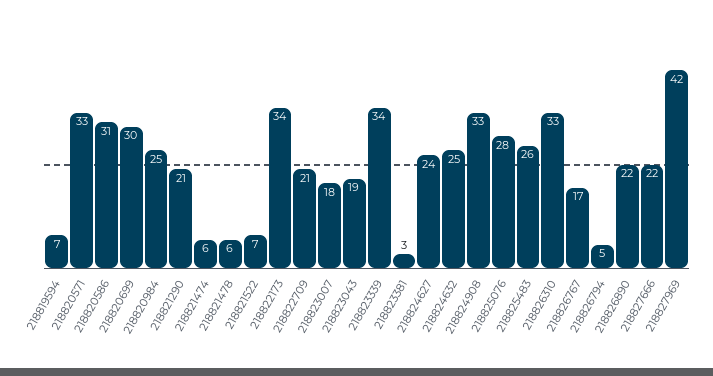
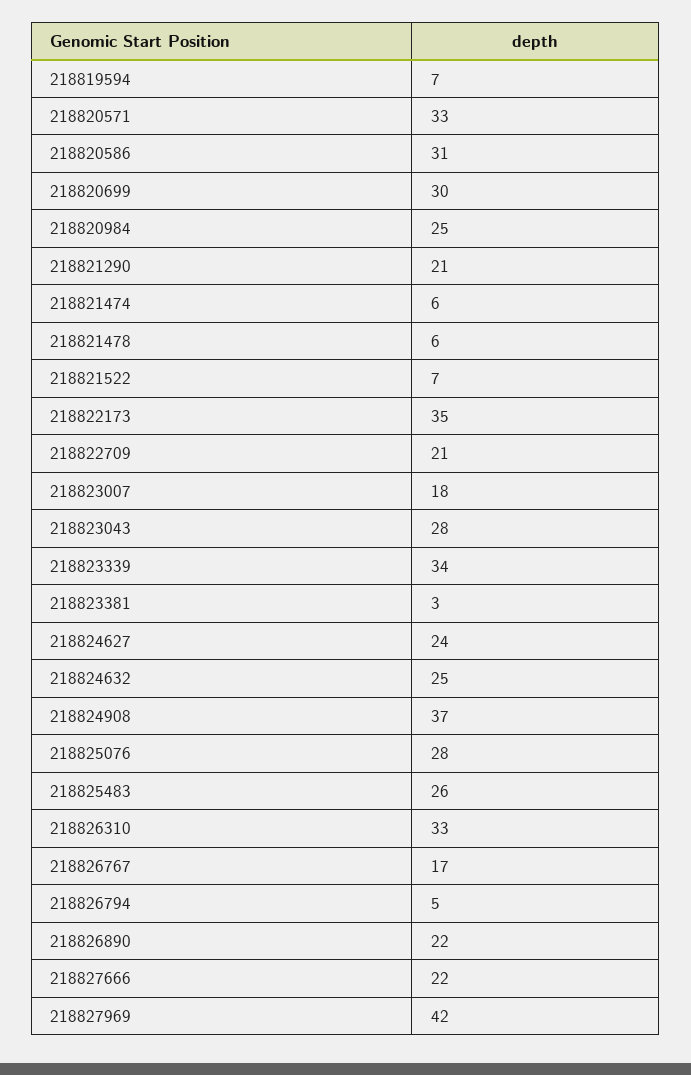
  {
    "218819594": 7,
    "218820571": 33,
    "218820586": 31,
    "218820699": 30,
    "218820984": 25,
    "218821290": 21,
    "218821474": 6,
    "218821478": 6,
    "218821522": 7,
-   "218822173": 34,
+   "218822173": 35,
    "218822709": 21,
    "218823007": 18,
-   "218823043": 19,
+   "218823043": 28,
    "218823339": 34,
    "218823381": 3,
    "218824627": 24,
    "218824632": 25,
-   "218824908": 33,
+   "218824908": 37,
    "218825076": 28,
    "218825483": 26,
    "218826310": 33,
    "218826767": 17,
    "218826794": 5,
    "218826890": 22,
    "218827666": 22,
    "218827969": 42
  }

